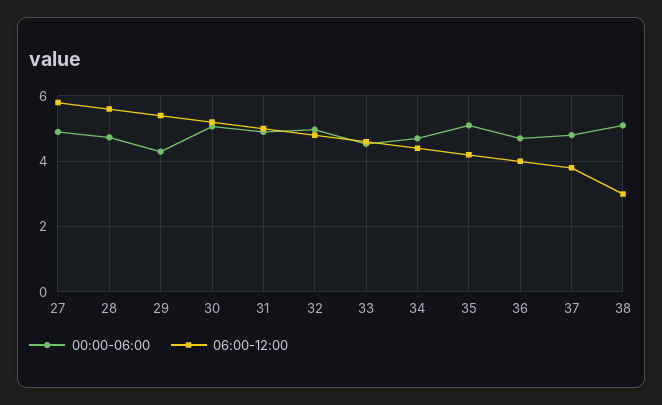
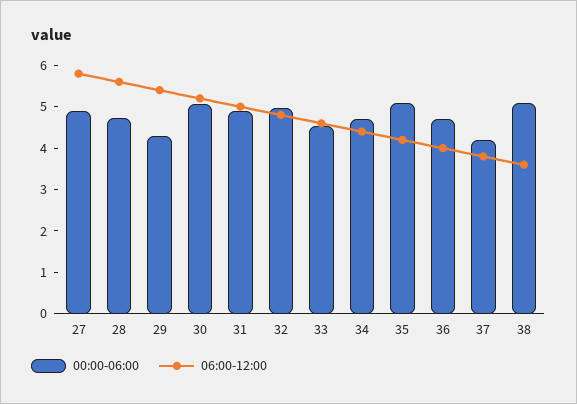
  {
    "00:00-06:00": {
      "27": 5,
      "28": 4.8,
      "29": 4.4,
      "30": 5,
      "31": 5,
      "32": 5,
      "33": 4.6,
      "34": 4.8,
      "35": 5.2,
      "36": 4.8,
-     "37": 4.8,
+     "37": 4.2,
      "38": 5.2
    },
    "06:00-12:00": {
      "27": 5.8,
      "28": 5.6,
      "29": 5.4,
      "30": 5.2,
      "31": 5,
      "32": 4.8,
      "33": 4.6,
      "34": 4.4,
      "35": 4.2,
      "36": 4,
      "37": 3.8,
-     "38": 3
+     "38": 3.6
    }
  }

